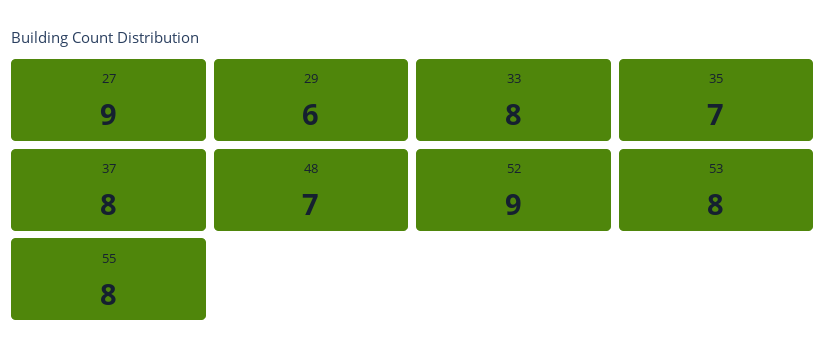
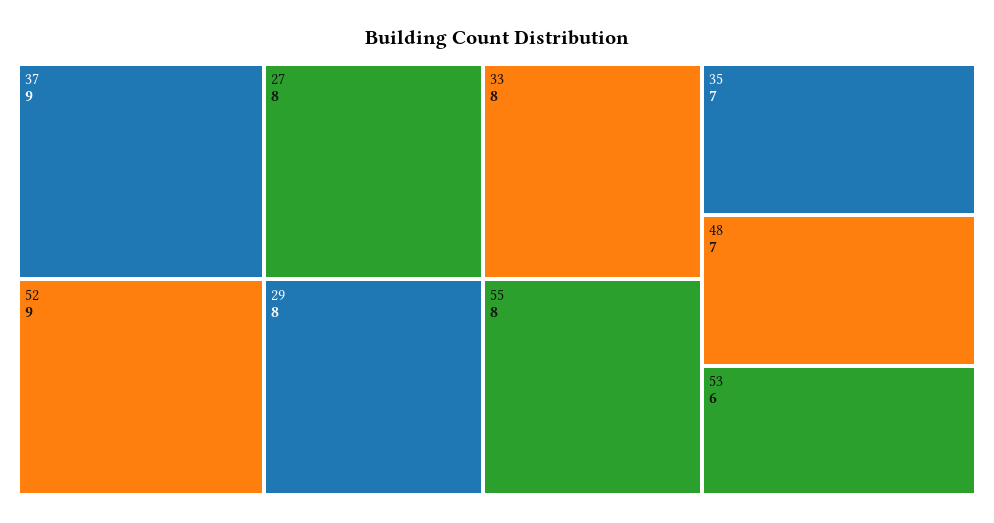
  {
-   "27": 9,
+   "27": 8,
-   "29": 6,
+   "29": 8,
    "33": 8,
    "35": 7,
-   "37": 8,
+   "37": 9,
    "48": 7,
    "52": 9,
-   "53": 8,
+   "53": 6,
    "55": 8
  }

